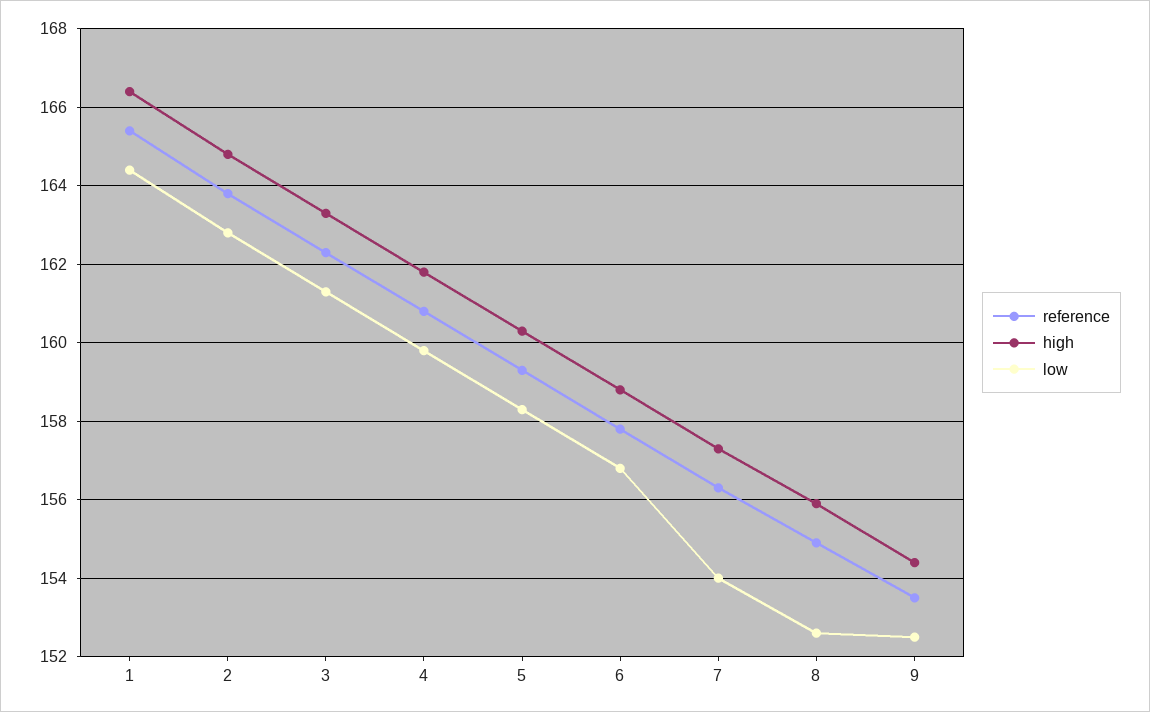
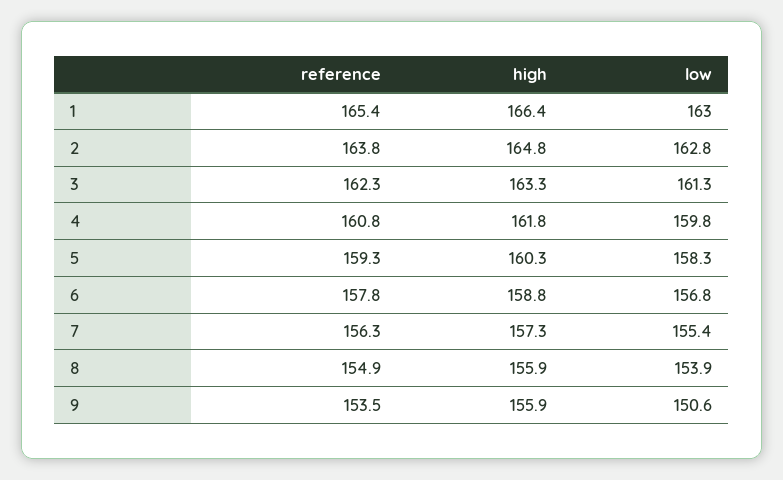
  {
    "reference": {
      "1": 165.4,
      "2": 163.8,
      "3": 162.3,
      "4": 160.8,
      "5": 159.3,
      "6": 157.8,
      "7": 156.3,
      "8": 154.9,
      "9": 153.5
    },
    "high": {
      "1": 166.4,
      "2": 164.8,
      "3": 163.3,
      "4": 161.8,
      "5": 160.3,
      "6": 158.8,
      "7": 157.3,
      "8": 155.9,
-     "9": 154.5
+     "9": 155.9
    },
    "low": {
-     "1": 164.5,
+     "1": 163,
      "2": 162.8,
      "3": 161.3,
      "4": 159.8,
      "5": 158.3,
      "6": 156.8,
-     "7": 154,
+     "7": 155.4,
-     "8": 152.5,
+     "8": 153.9,
-     "9": 152.5
+     "9": 150.6
    }
  }

